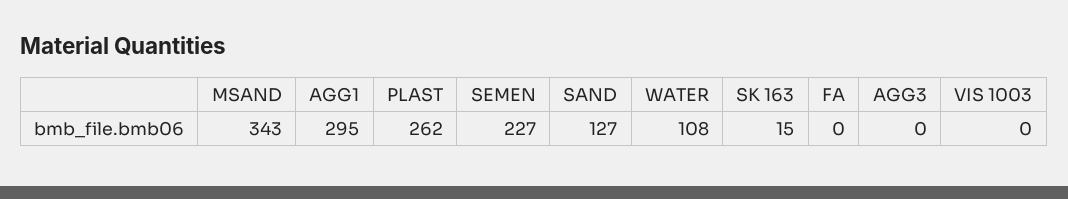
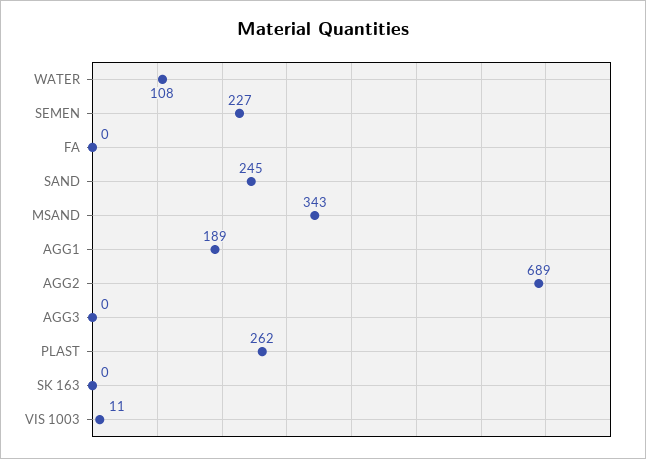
  {
    "MSAND": 343,
-   "AGG1": 295,
+   "AGG1": 189,
    "PLAST": 262,
    "SEMEN": 227,
-   "SAND": 127,
+   "SAND": 245,
    "WATER": 108,
-   "SK 163": 15,
+   "SK 163": 0,
    "FA": 0,
    "AGG3": 0,
-   "VIS 1003": 0
+   "VIS 1003": 11,
+   "AGG2": 689
  }

